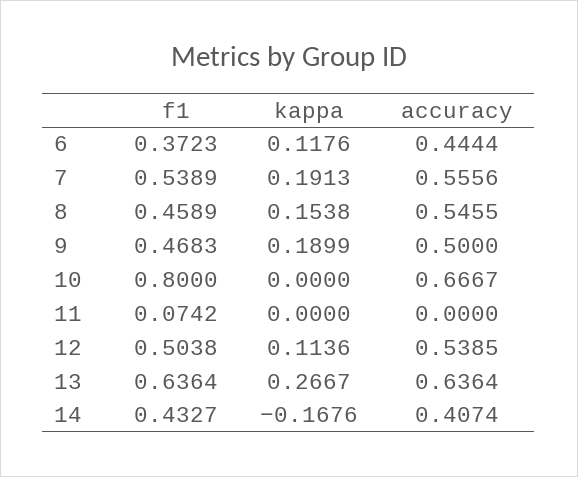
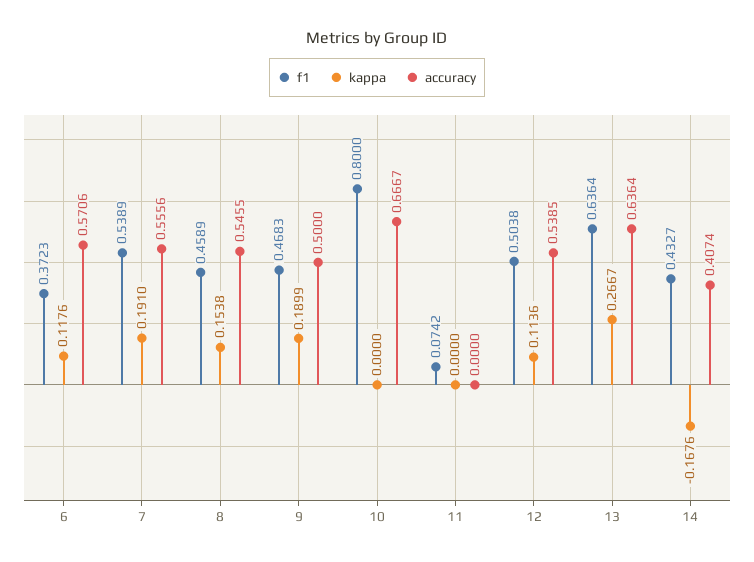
  {
    "f1": {
      "6": 0.3723,
      "7": 0.5389,
      "8": 0.4589,
      "9": 0.4683,
      "10": 0.8,
      "11": 0.0742,
      "12": 0.5038,
      "13": 0.6364,
      "14": 0.4327
    },
    "kappa": {
      "6": 0.1176,
-     "7": 0.1913,
+     "7": 0.191,
      "8": 0.1538,
      "9": 0.1899,
      "10": 0,
      "11": 0,
      "12": 0.1136,
      "13": 0.2667,
      "14": -0.1676
    },
    "accuracy": {
-     "6": 0.4444,
+     "6": 0.5706,
      "7": 0.5556,
      "8": 0.5455,
      "9": 0.5,
      "10": 0.6667,
      "11": 0,
      "12": 0.5385,
      "13": 0.6364,
      "14": 0.4074
    }
  }

